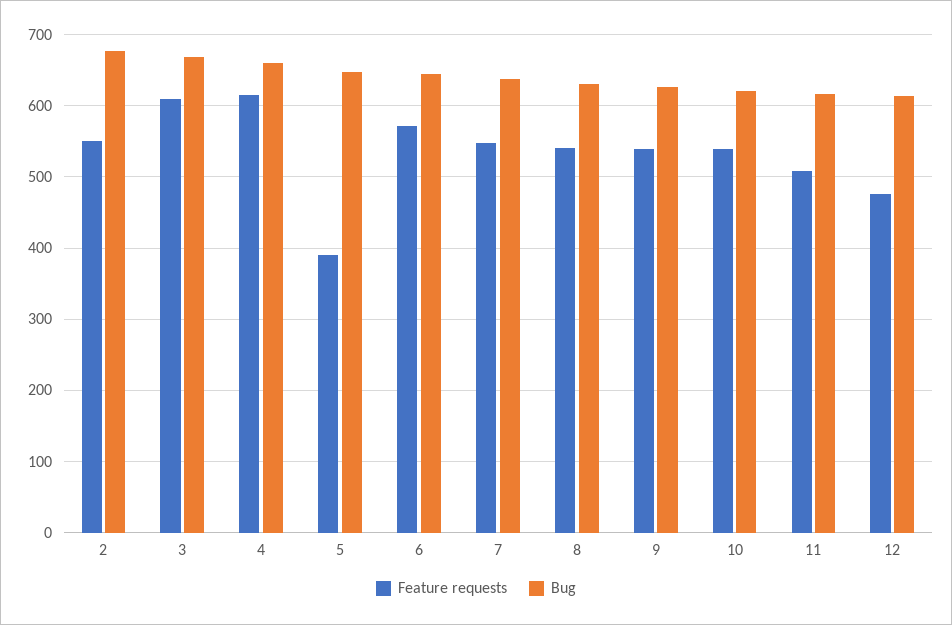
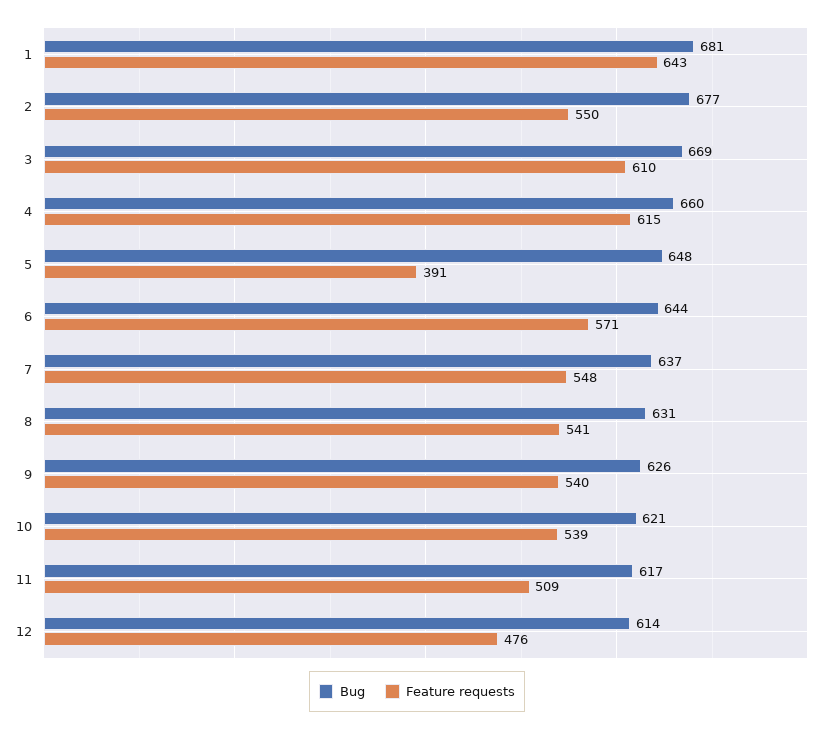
  {
    "Feature requests": {
      "2": 550,
      "3": 610,
      "4": 615,
      "5": 391,
      "6": 571,
      "7": 548,
      "8": 541,
      "9": 540,
      "10": 539,
      "11": 509,
-     "12": 476
+     "12": 476,
+     "1": 643
    },
    "Bug": {
      "2": 677,
      "3": 669,
      "4": 660,
      "5": 648,
      "6": 644,
      "7": 637,
      "8": 631,
      "9": 626,
      "10": 621,
      "11": 617,
-     "12": 614
+     "12": 614,
+     "1": 681
    }
  }

